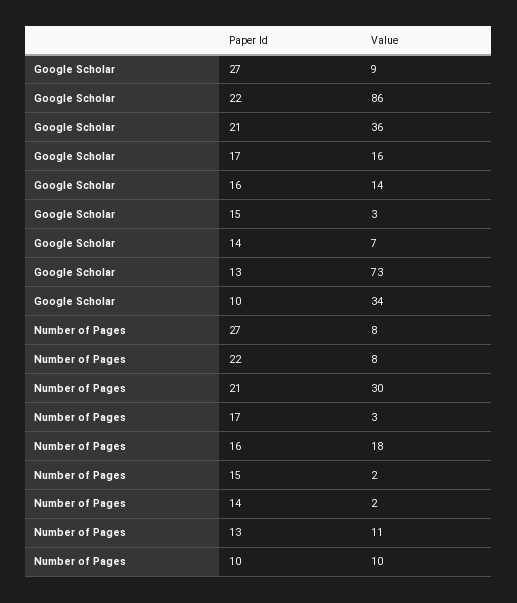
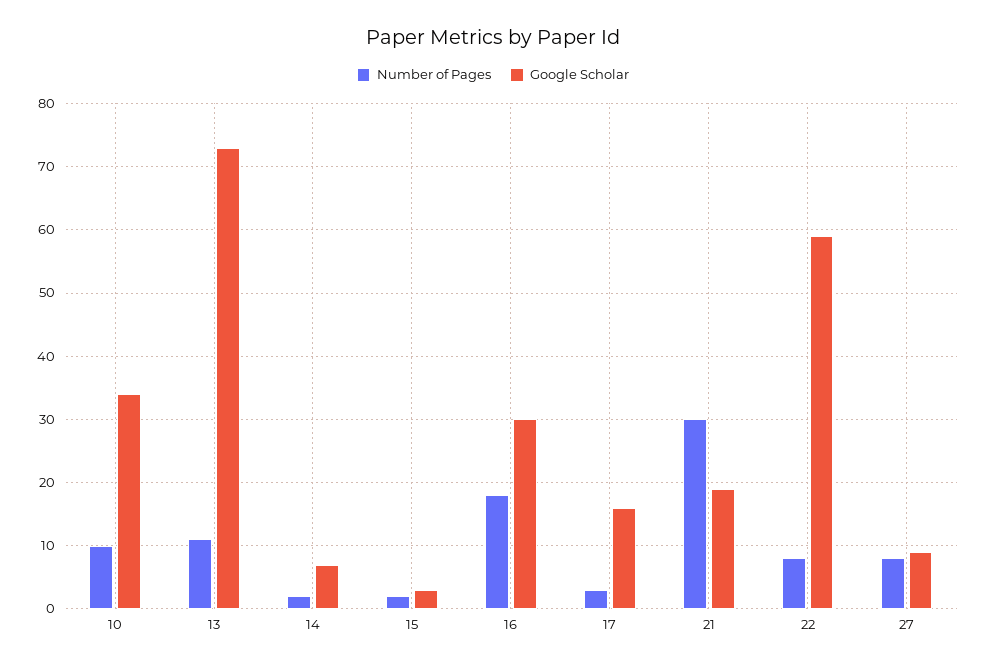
  {
    "Google Scholar": {
      "27": 9,
-     "22": 86,
+     "22": 59,
-     "21": 36,
+     "21": 19,
      "17": 16,
-     "16": 14,
+     "16": 30,
      "15": 3,
      "14": 7,
      "13": 73,
      "10": 34
    },
    "Number of Pages": {
      "27": 8,
      "22": 8,
      "21": 30,
      "17": 3,
      "16": 18,
      "15": 2,
      "14": 2,
      "13": 11,
      "10": 10
    }
  }

